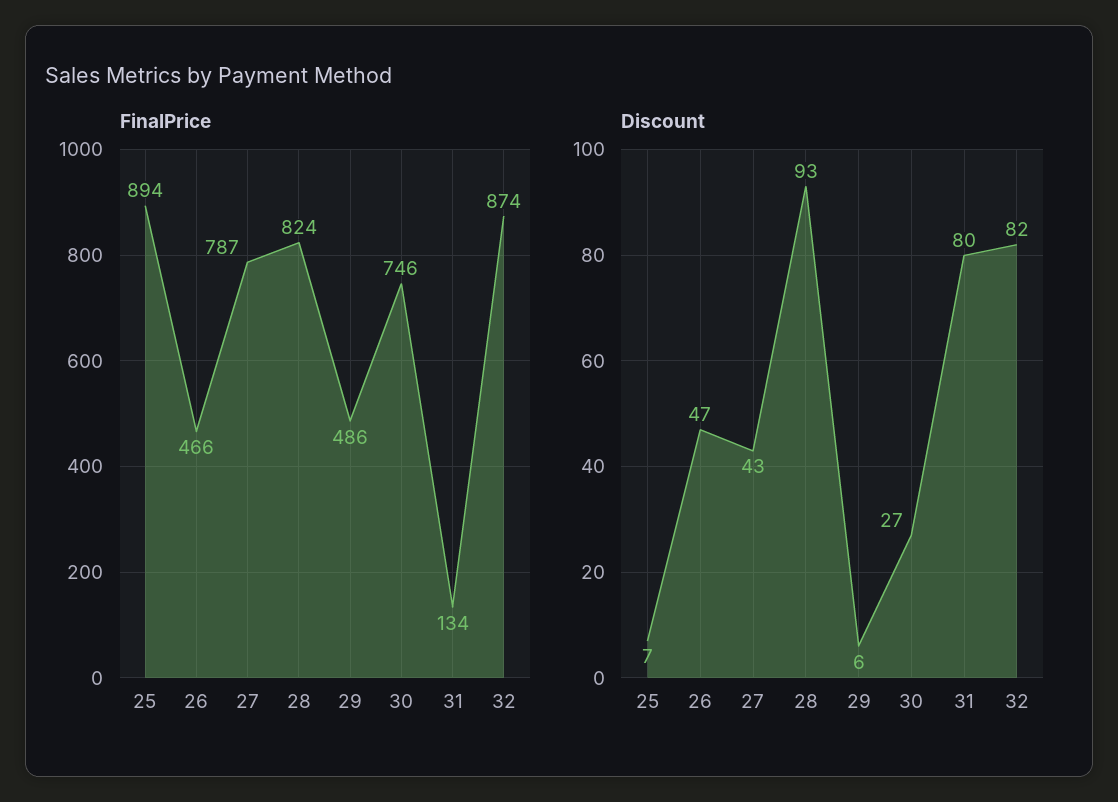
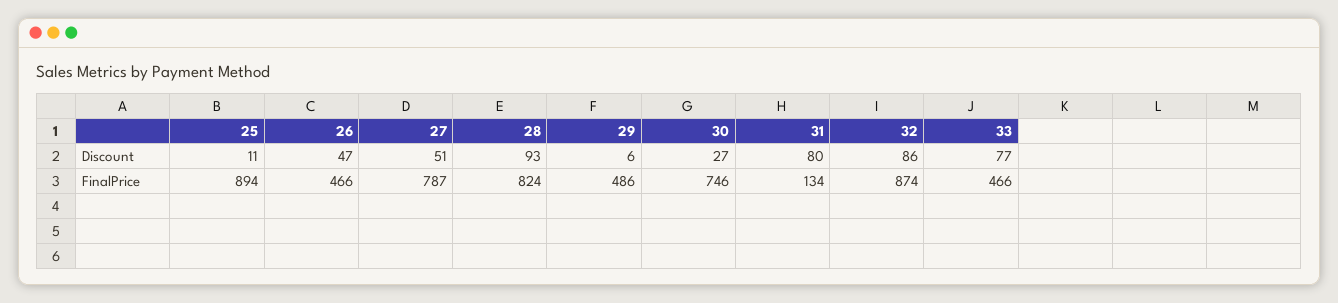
  {
    "FinalPrice": {
      "25": 894,
      "26": 466,
      "27": 787,
      "28": 824,
      "29": 486,
      "30": 746,
      "31": 134,
-     "32": 874
+     "32": 874,
+     "33": 466
    },
    "Discount": {
-     "25": 7,
+     "25": 11,
      "26": 47,
-     "27": 43,
+     "27": 51,
      "28": 93,
      "29": 6,
      "30": 27,
      "31": 80,
-     "32": 82
+     "32": 86,
+     "33": 77
    }
  }

